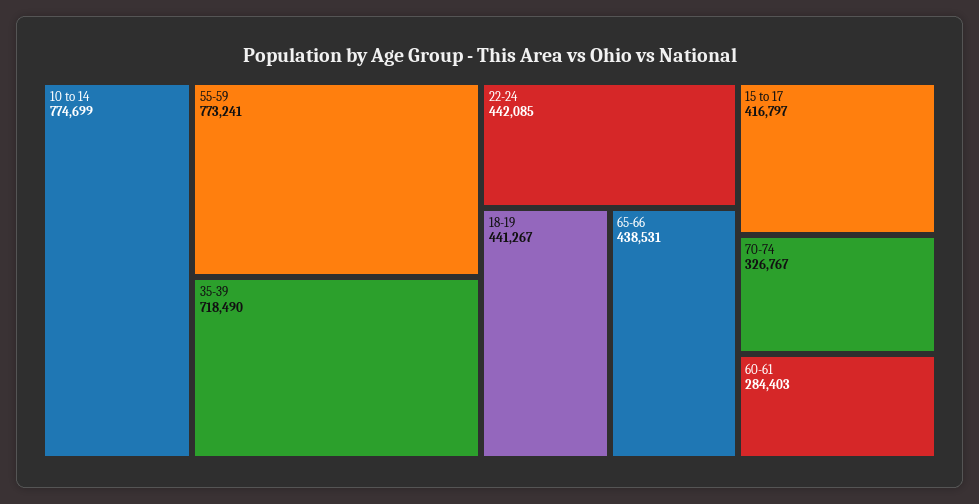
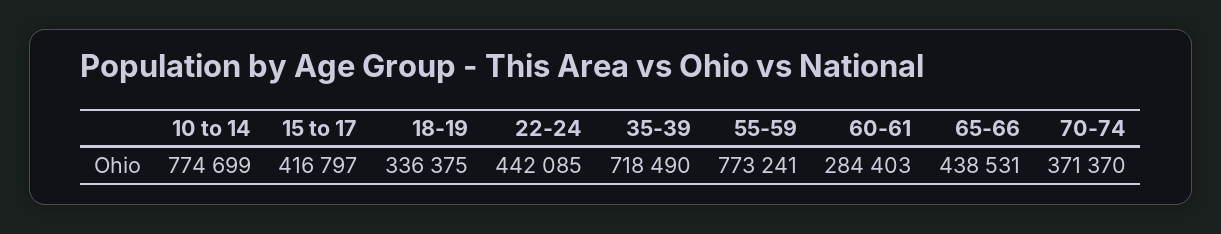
  {
    "10 to 14": 774699,
    "55-59": 773241,
    "35-39": 718490,
    "22-24": 442085,
-   "18-19": 441267,
+   "18-19": 336375,
    "65-66": 438531,
    "15 to 17": 416797,
-   "70-74": 326767,
+   "70-74": 371370,
    "60-61": 284403
  }

